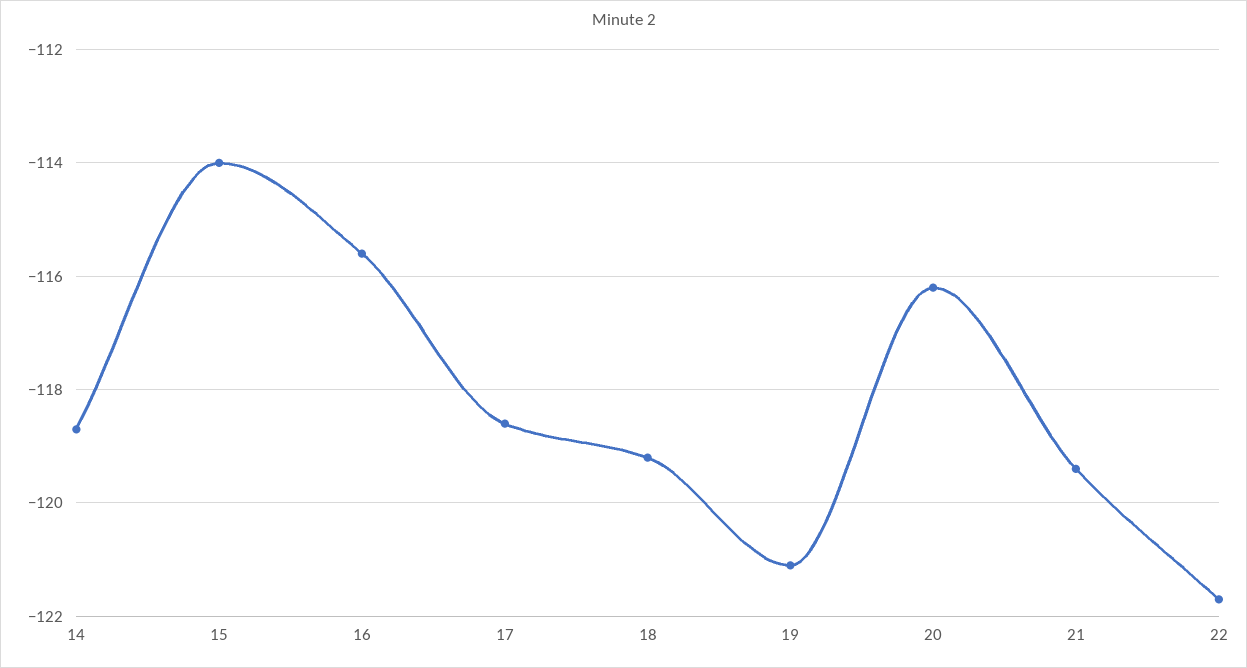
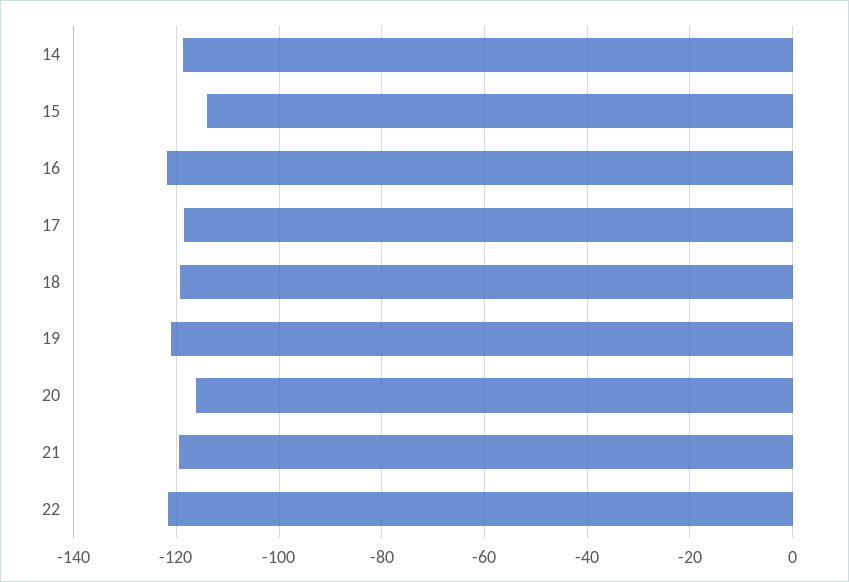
  {
    "14": -118.5,
    "15": -114,
-   "16": -115.5,
+   "16": -122,
    "17": -118.5,
    "18": -119,
    "19": -121,
    "20": -116,
    "21": -119.5,
    "22": -121.5
  }

